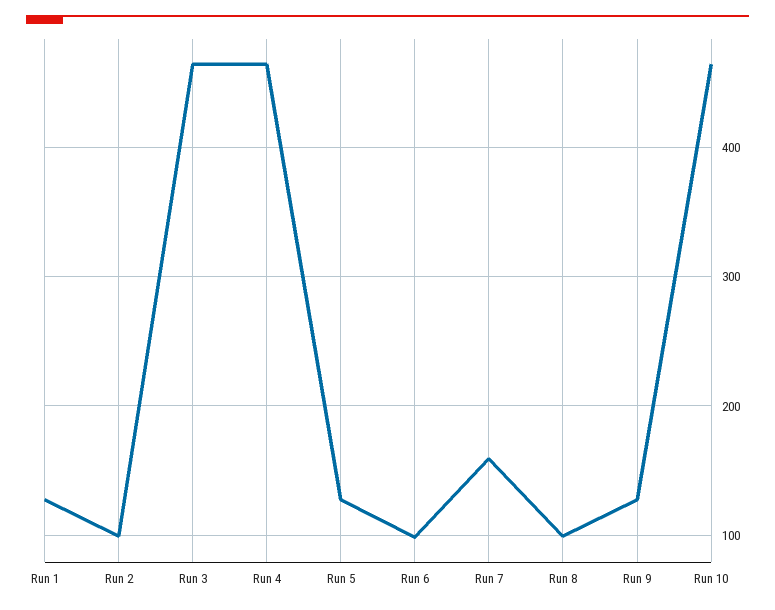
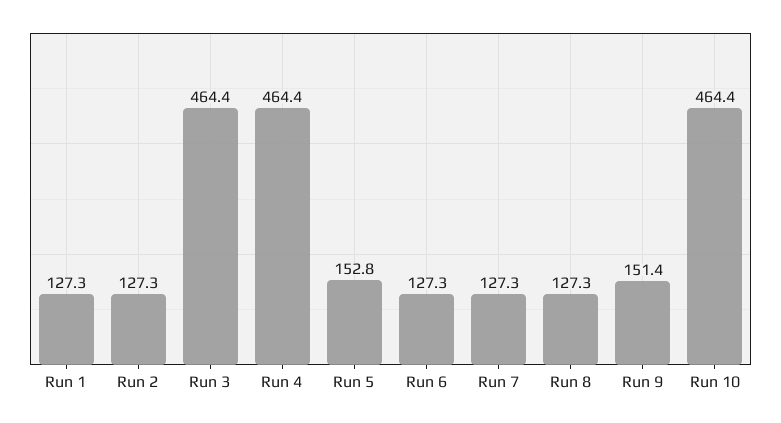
  {
    "Run 1": 127.3,
-   "Run 2": 100,
+   "Run 2": 127.3,
    "Run 3": 464.4,
    "Run 4": 464.4,
-   "Run 5": 130,
+   "Run 5": 152.8,
-   "Run 6": 100,
+   "Run 6": 127.3,
-   "Run 7": 160,
+   "Run 7": 127.3,
-   "Run 8": 100,
+   "Run 8": 127.3,
-   "Run 9": 130,
+   "Run 9": 151.4,
    "Run 10": 464.4
  }

